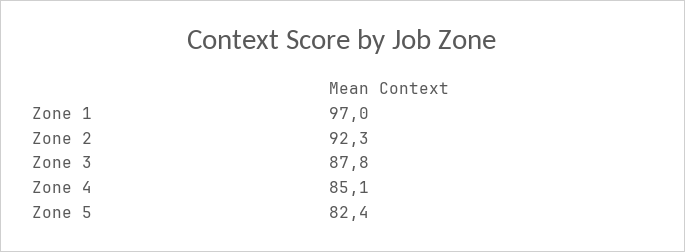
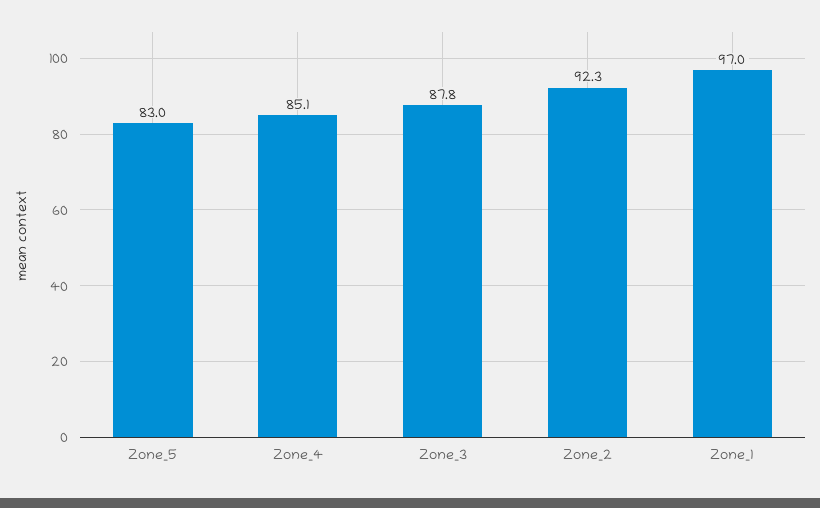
  {
    "Zone 1": 97,
    "Zone 2": 92.3,
    "Zone 3": 87.8,
    "Zone 4": 85.1,
-   "Zone 5": 82.4
+   "Zone 5": 83
  }

